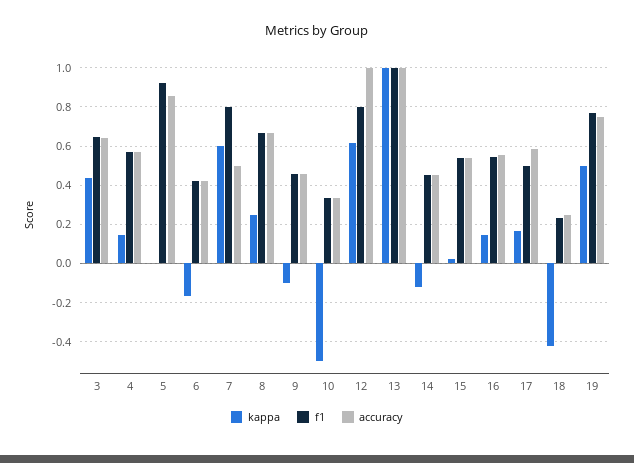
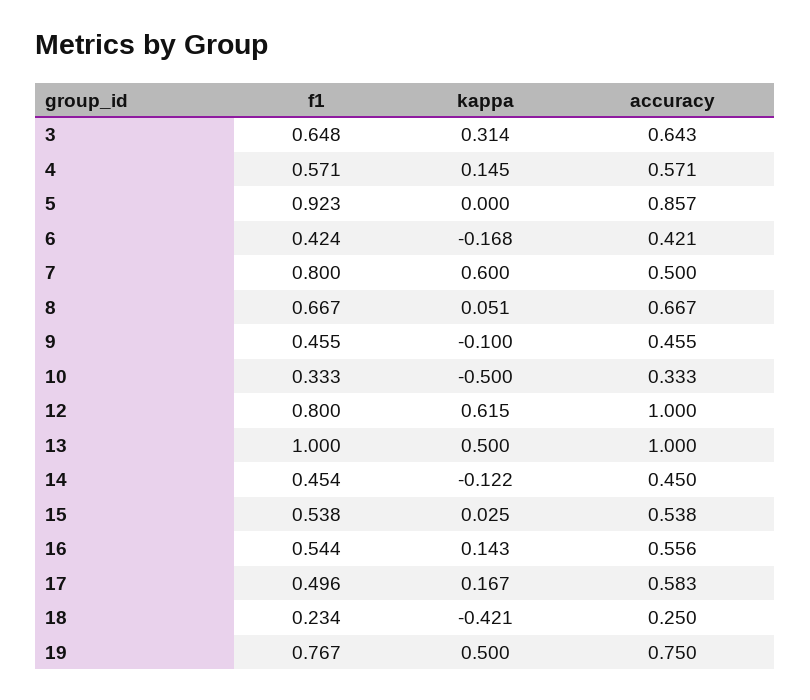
  {
    "kappa": {
-     "3": 0.45,
+     "3": 0.314,
      "4": 0.145,
      "5": 0,
      "6": -0.168,
      "7": 0.6,
-     "8": 0.25,
+     "8": 0.051,
      "9": -0.1,
      "10": -0.5,
      "12": 0.615,
-     "13": 1,
+     "13": 0.5,
      "14": -0.122,
      "15": 0.025,
      "16": 0.143,
      "17": 0.167,
      "18": -0.421,
      "19": 0.5
    },
    "f1": {
      "3": 0.648,
      "4": 0.571,
      "5": 0.923,
      "6": 0.424,
      "7": 0.8,
      "8": 0.667,
      "9": 0.455,
      "10": 0.333,
      "12": 0.8,
      "13": 1,
      "14": 0.454,
      "15": 0.538,
      "16": 0.544,
      "17": 0.496,
      "18": 0.234,
      "19": 0.767
    },
    "accuracy": {
      "3": 0.643,
      "4": 0.571,
      "5": 0.857,
      "6": 0.421,
      "7": 0.5,
      "8": 0.667,
      "9": 0.455,
      "10": 0.333,
      "12": 1,
      "13": 1,
      "14": 0.45,
      "15": 0.538,
      "16": 0.556,
      "17": 0.583,
      "18": 0.25,
      "19": 0.75
    }
  }

